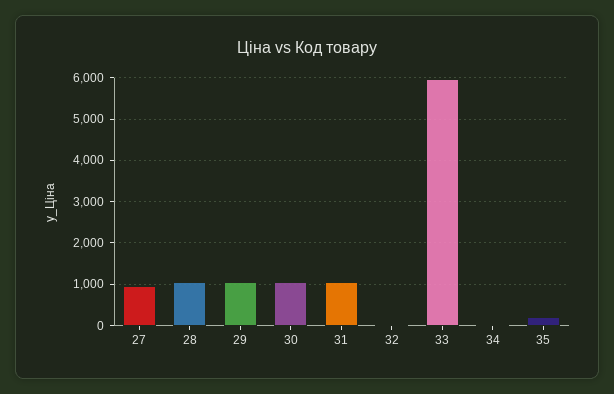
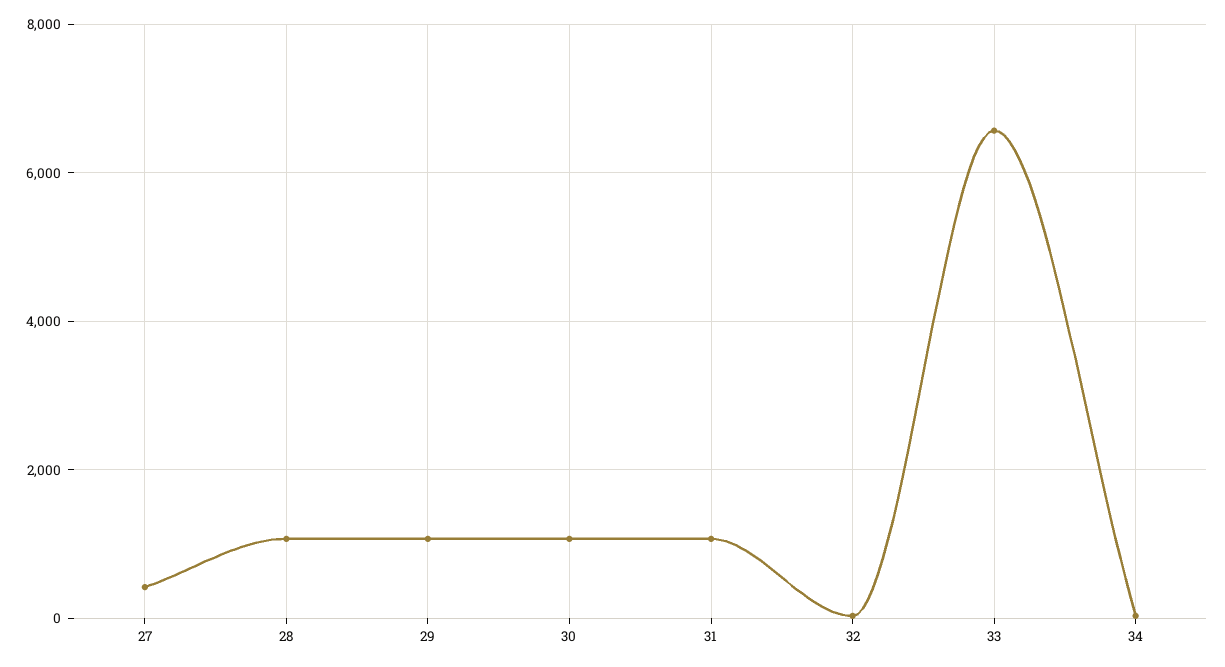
  {
-   "27": 1000,
+   "27": 400,
    "28": 1000,
    "29": 1000,
    "30": 1000,
    "31": 1000,
    "32": 0,
-   "33": 6000,
+   "33": 6600,
-   "34": 0,
+   "34": 0
-   "35": 200
  }

